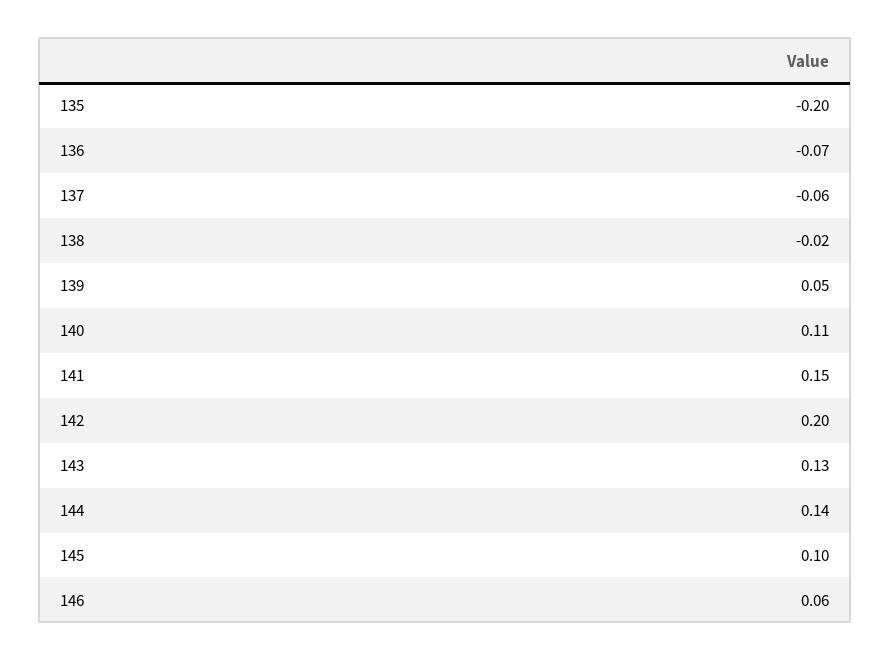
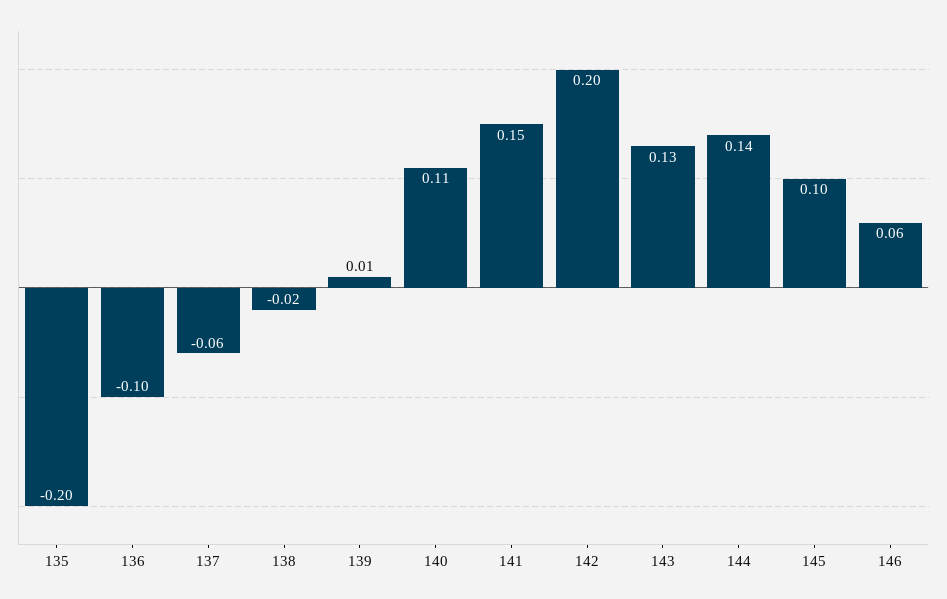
  {
    "135": -0.2,
-   "136": -0.07,
+   "136": -0.1,
    "137": -0.06,
    "138": -0.02,
-   "139": 0.05,
+   "139": 0.01,
    "140": 0.11,
    "141": 0.15,
    "142": 0.2,
    "143": 0.13,
    "144": 0.14,
    "145": 0.1,
    "146": 0.06
  }

